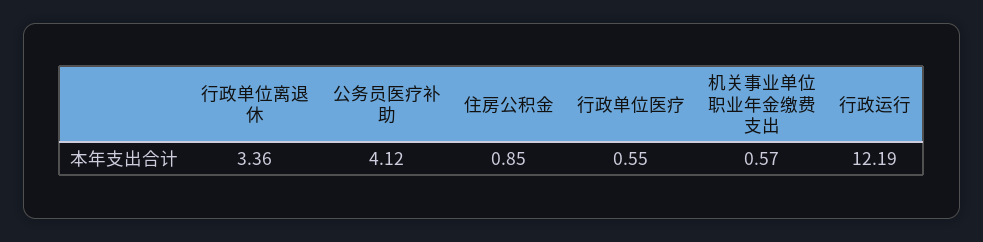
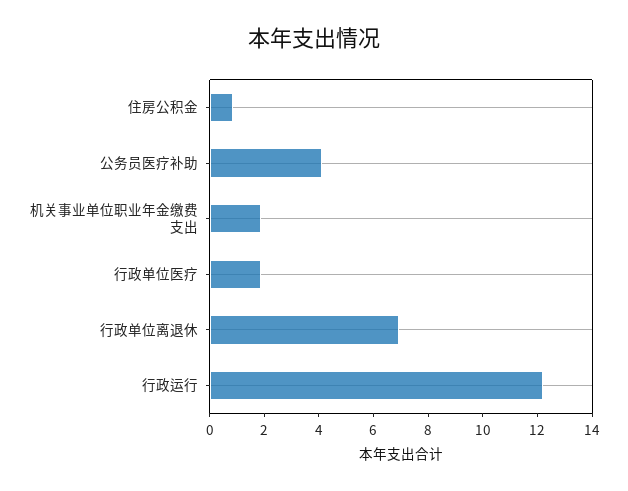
  {
-   "行政单位离退休": 3.36,
+   "行政单位离退休": 7,
    "公务员医疗补助": 4.12,
    "住房公积金": 0.85,
-   "行政单位医疗": 0.55,
+   "行政单位医疗": 2,
-   "机关事业单位职业年金缴费支出": 0.57,
+   "机关事业单位职业年金缴费支出": 2,
    "行政运行": 12.19
  }

